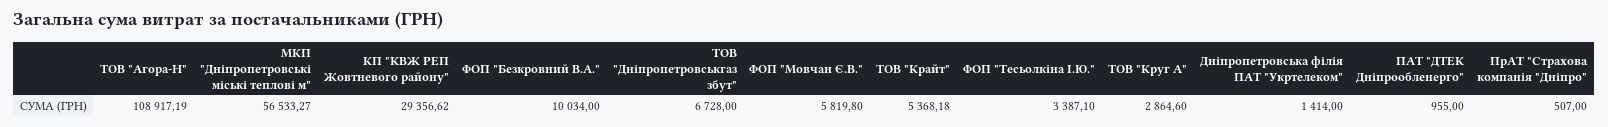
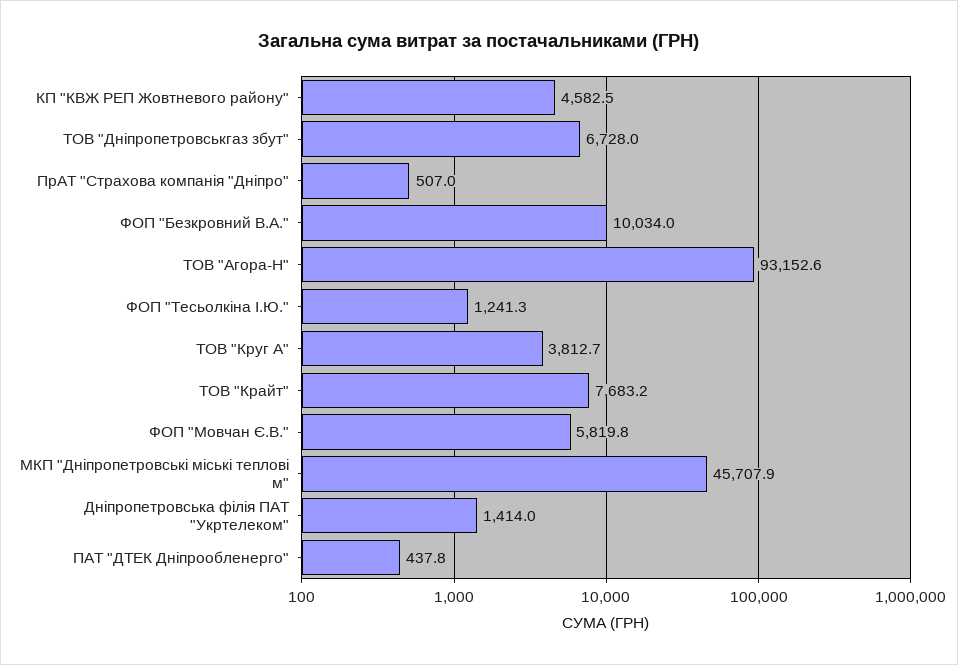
  {
-   "ТОВ \"Агора-Н\"": 108917.19,
+   "ТОВ \"Агора-Н\"": 93152.6,
-   "МКП \"Дніпропетровські міські теплові м\"": 56533.27,
+   "МКП \"Дніпропетровські міські теплові м\"": 45707.9,
-   "КП \"КВЖ РЕП Жовтневого району\"": 29356.62,
+   "КП \"КВЖ РЕП Жовтневого району\"": 4582.5,
    "ФОП \"Безкровний В.А.\"": 10034,
    "ТОВ \"Дніпропетровськгаз збут\"": 6728,
    "ФОП \"Мовчан Є.В.\"": 5819.8,
-   "ТОВ \"Крайт\"": 5368.18,
+   "ТОВ \"Крайт\"": 7683.2,
-   "ФОП \"Тесьолкіна І.Ю.\"": 3387.1,
+   "ФОП \"Тесьолкіна І.Ю.\"": 1241.3,
-   "ТОВ \"Круг А\"": 2864.6,
+   "ТОВ \"Круг А\"": 3812.7,
    "Дніпропетровська філія ПАТ \"Укртелеком\"": 1414,
-   "ПАТ \"ДТЕК Дніпрообленерго\"": 955,
+   "ПАТ \"ДТЕК Дніпрообленерго\"": 437.8,
    "ПрАТ \"Страхова компанія \"Дніпро\"": 507
  }

